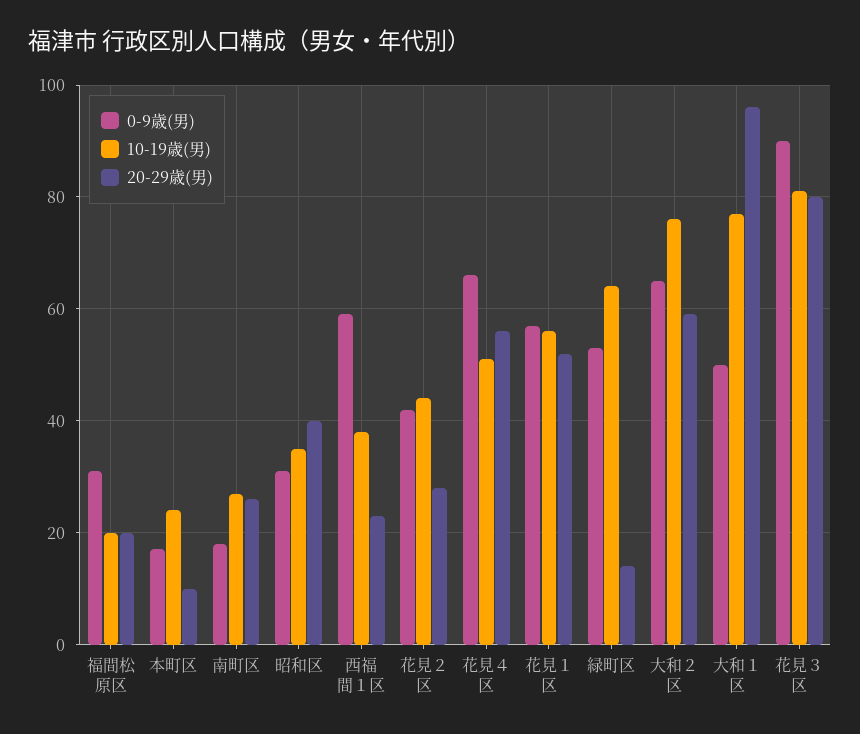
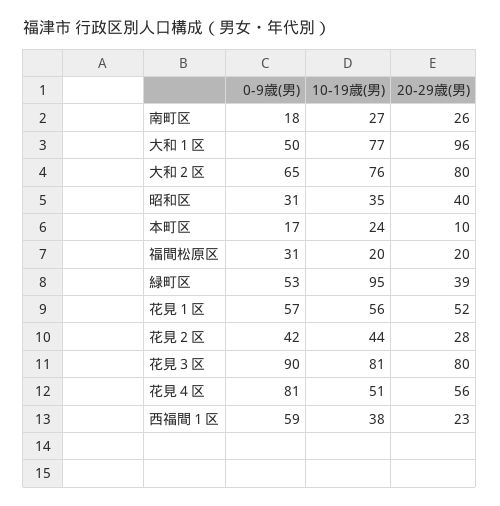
  {
    "0-9歳(男)": {
      "福間松原区": 31,
      "本町区": 17,
      "南町区": 18,
      "昭和区": 31,
      "西福間１区": 59,
      "花見２区": 42,
-     "花見４区": 65,
+     "花見４区": 81,
      "花見１区": 57,
      "緑町区": 53,
      "大和２区": 65,
      "大和１区": 50,
      "花見３区": 90
    },
    "10-19歳(男)": {
      "福間松原区": 20,
      "本町区": 24,
      "南町区": 27,
      "昭和区": 35,
      "西福間１区": 38,
      "花見２区": 44,
      "花見４区": 51,
      "花見１区": 56,
-     "緑町区": 65,
+     "緑町区": 95,
      "大和２区": 76,
      "大和１区": 77,
      "花見３区": 81
    },
    "20-29歳(男)": {
      "福間松原区": 20,
      "本町区": 10,
      "南町区": 26,
      "昭和区": 40,
      "西福間１区": 23,
      "花見２区": 28,
      "花見４区": 56,
      "花見１区": 52,
-     "緑町区": 15,
+     "緑町区": 39,
-     "大和２区": 60,
+     "大和２区": 80,
      "大和１区": 96,
      "花見３区": 80
    }
  }

